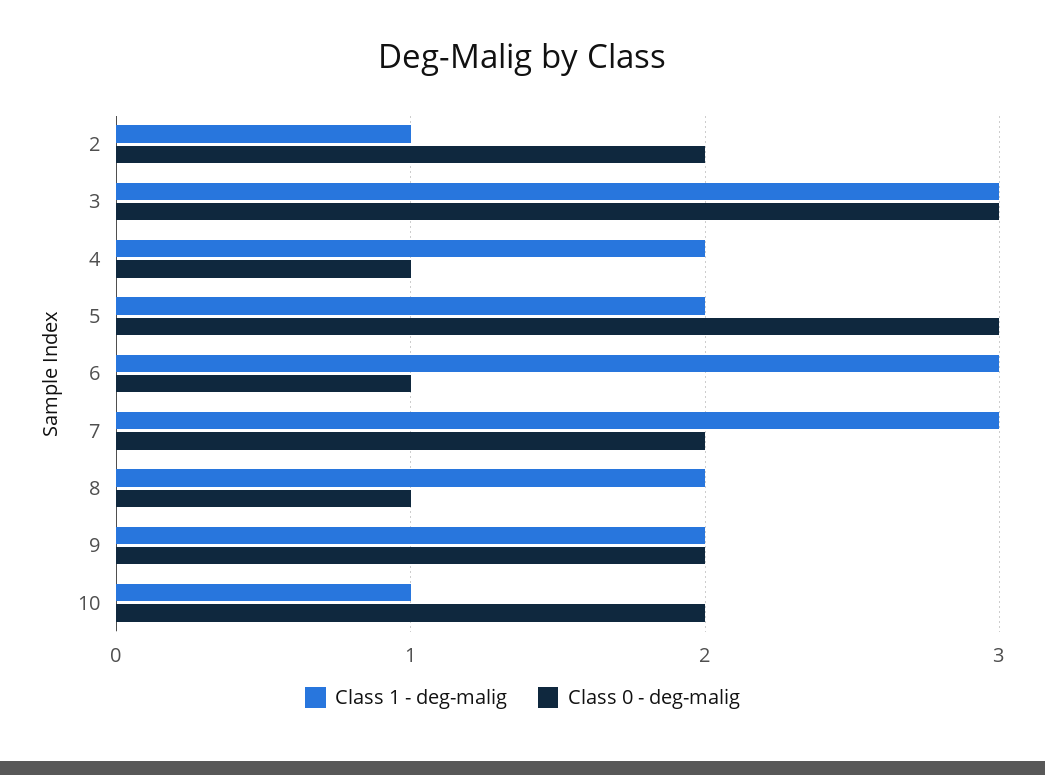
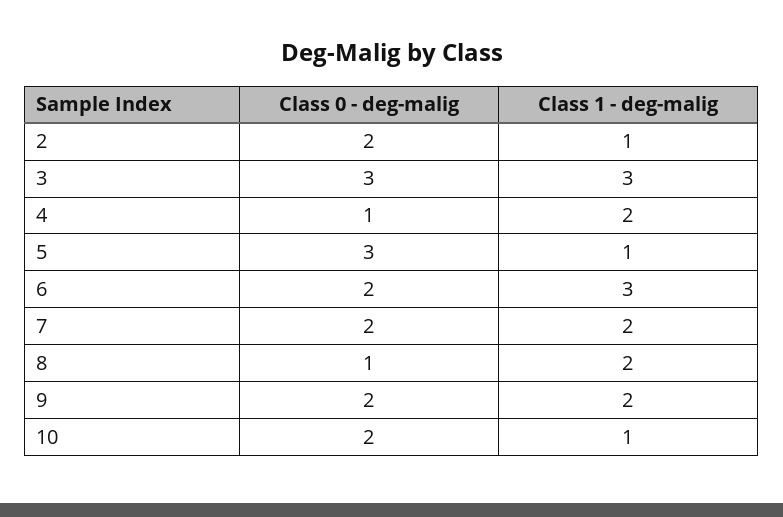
  {
    "Class 1 - deg-malig": {
      "2": 1,
      "3": 3,
      "4": 2,
-     "5": 2,
+     "5": 1,
      "6": 3,
-     "7": 3,
+     "7": 2,
      "8": 2,
      "9": 2,
      "10": 1
    },
    "Class 0 - deg-malig": {
      "2": 2,
      "3": 3,
      "4": 1,
      "5": 3,
-     "6": 1,
+     "6": 2,
      "7": 2,
      "8": 1,
      "9": 2,
      "10": 2
    }
  }

